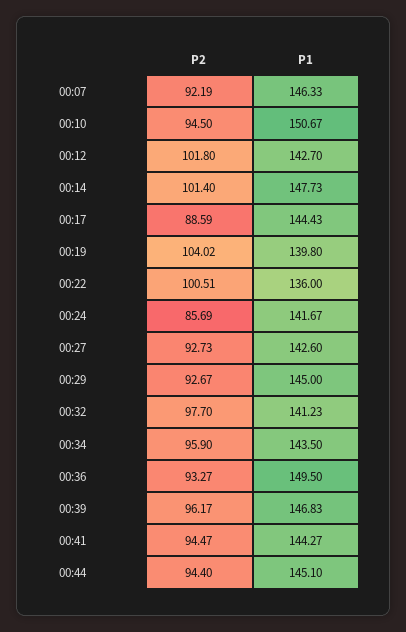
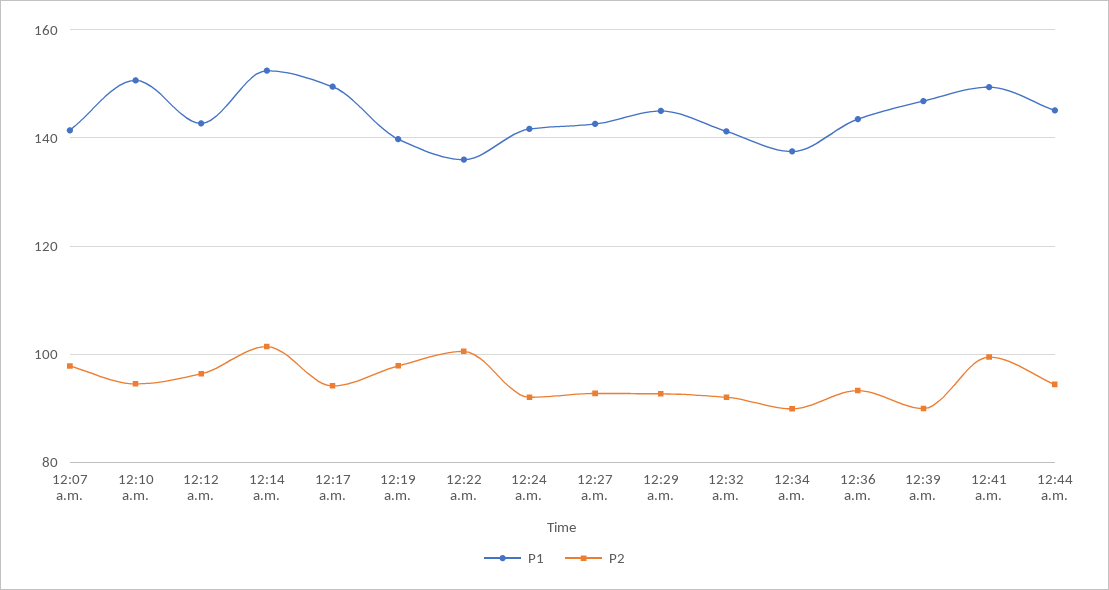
  {
    "P2": {
-     "00:07": 92.19,
+     "00:07": 98,
      "00:10": 94.5,
-     "00:12": 101.8,
+     "00:12": 96,
      "00:14": 101.4,
-     "00:17": 88.59,
+     "00:17": 94,
-     "00:19": 104.02,
+     "00:19": 98,
      "00:22": 100.51,
-     "00:24": 85.69,
+     "00:24": 92,
      "00:27": 92.73,
      "00:29": 92.67,
-     "00:32": 97.7,
+     "00:32": 92,
-     "00:34": 95.9,
+     "00:34": 90,
      "00:36": 93.27,
-     "00:39": 96.17,
+     "00:39": 90,
-     "00:41": 94.47,
+     "00:41": 100,
      "00:44": 94.4
    },
    "P1": {
-     "00:07": 146.33,
+     "00:07": 142,
      "00:10": 150.67,
      "00:12": 142.7,
-     "00:14": 147.73,
+     "00:14": 152,
-     "00:17": 144.43,
+     "00:17": 150,
      "00:19": 139.8,
      "00:22": 136,
      "00:24": 141.67,
      "00:27": 142.6,
      "00:29": 145,
      "00:32": 141.23,
-     "00:34": 143.5,
+     "00:34": 138,
-     "00:36": 149.5,
+     "00:36": 144,
      "00:39": 146.83,
-     "00:41": 144.27,
+     "00:41": 150,
      "00:44": 145.1
    }
  }

